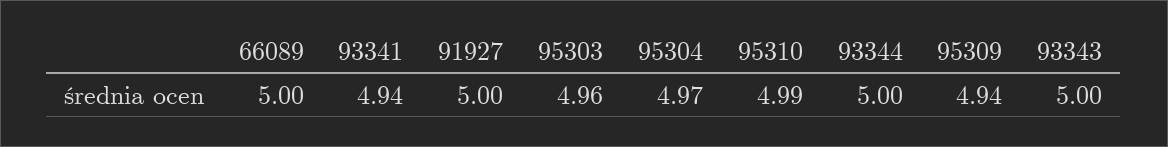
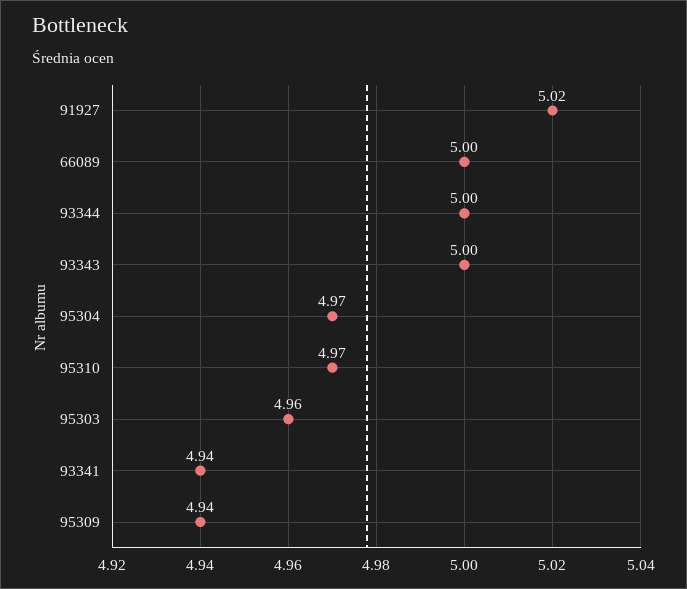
  {
    "66089": 5,
    "93341": 4.94,
-   "91927": 5,
+   "91927": 5.02,
    "95303": 4.96,
    "95304": 4.97,
-   "95310": 4.99,
+   "95310": 4.97,
    "93344": 5,
    "95309": 4.94,
    "93343": 5
  }

